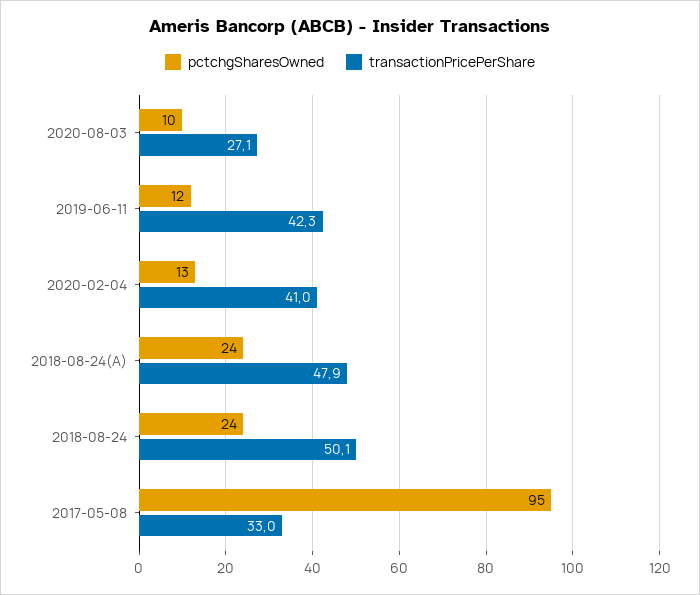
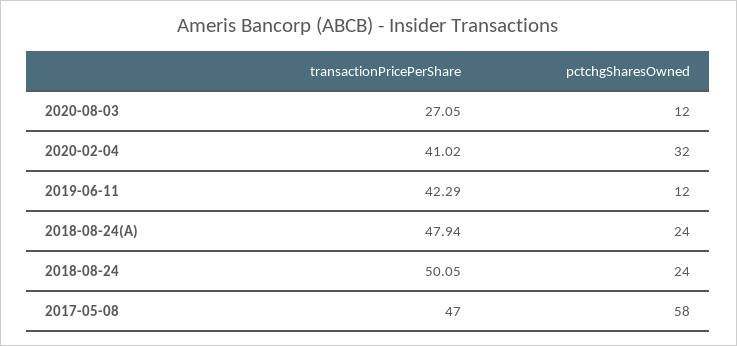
  {
    "pctchgSharesOwned": {
-     "2020-08-03": 10,
+     "2020-08-03": 12,
      "2019-06-11": 12,
-     "2020-02-04": 13,
+     "2020-02-04": 32,
      "2018-08-24(A)": 24,
      "2018-08-24": 24,
-     "2017-05-08": 95
+     "2017-05-08": 58
    },
    "transactionPricePerShare": {
      "2020-08-03": 27.05,
      "2019-06-11": 42.29,
      "2020-02-04": 41.02,
      "2018-08-24(A)": 47.94,
      "2018-08-24": 50.05,
-     "2017-05-08": 33
+     "2017-05-08": 47
    }
  }

